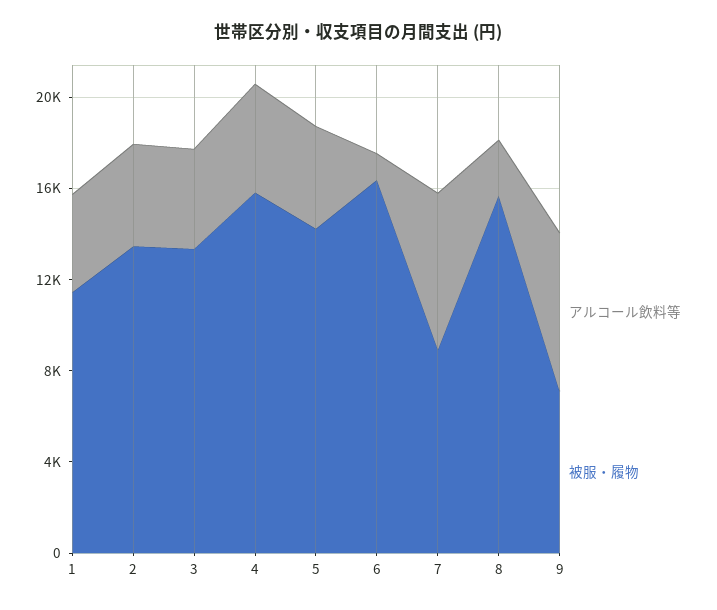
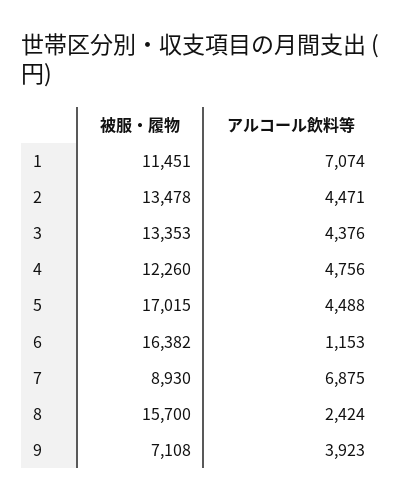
  {
    "アルコール飲料等": {
-     "1": 4000,
+     "1": 7074,
      "2": 4471,
      "3": 4376,
      "4": 4756,
      "5": 4488,
      "6": 1153,
      "7": 6875,
      "8": 2424,
-     "9": 7000
+     "9": 3923
    },
    "被服・履物": {
      "1": 11451,
      "2": 13478,
      "3": 13353,
-     "4": 16000,
+     "4": 12260,
-     "5": 14000,
+     "5": 17015,
      "6": 16382,
      "7": 8930,
      "8": 15700,
      "9": 7108
    }
  }

